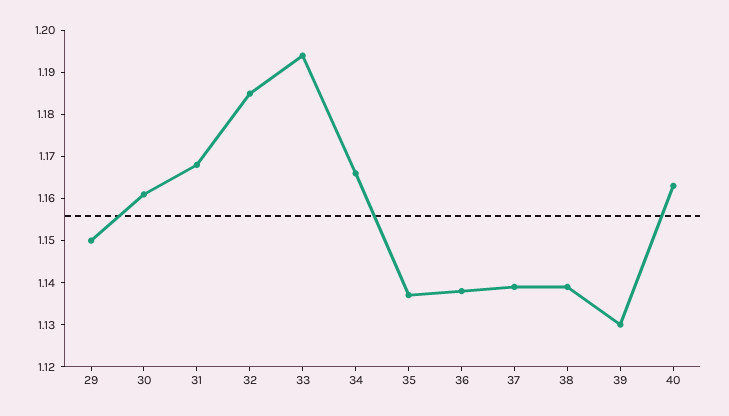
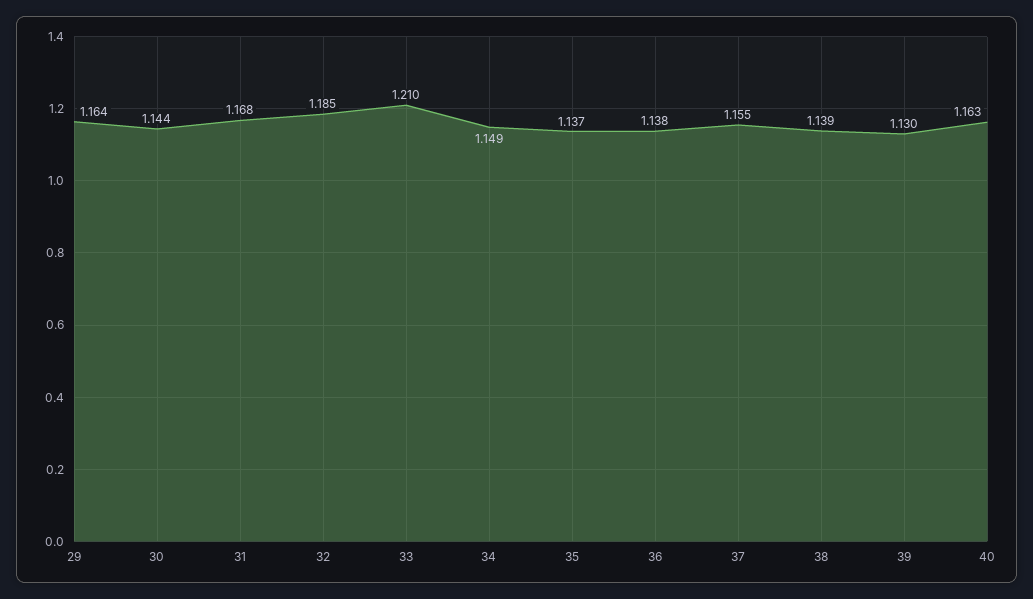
  {
-   "29": 1.15,
+   "29": 1.164,
-   "30": 1.16,
+   "30": 1.144,
    "31": 1.168,
    "32": 1.185,
-   "33": 1.195,
+   "33": 1.21,
-   "34": 1.165,
+   "34": 1.149,
    "35": 1.137,
    "36": 1.138,
-   "37": 1.14,
+   "37": 1.155,
    "38": 1.139,
    "39": 1.13,
    "40": 1.163
  }

